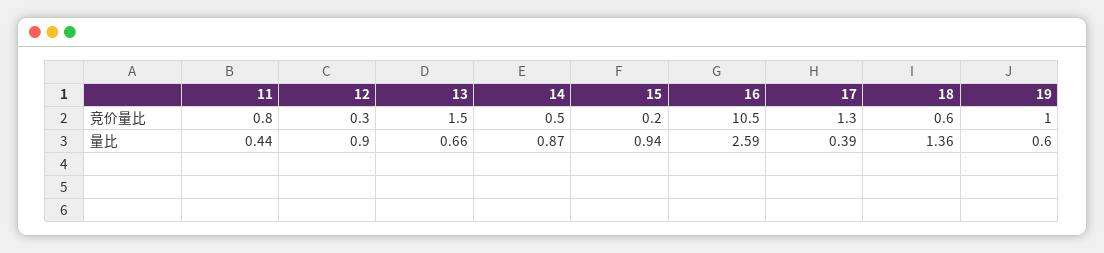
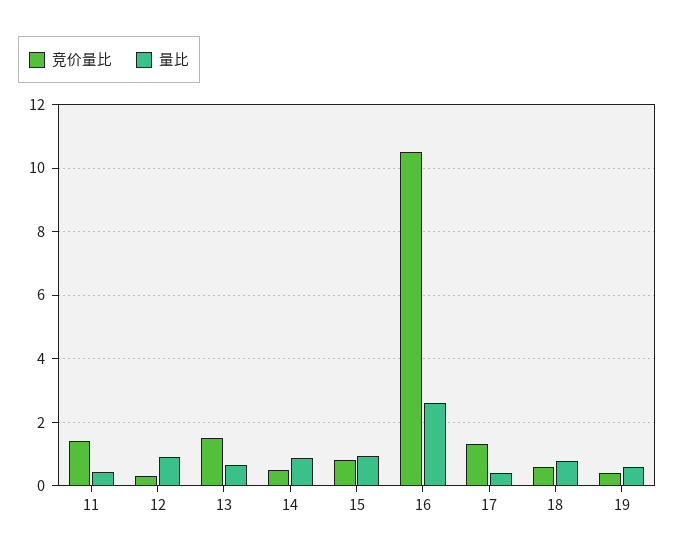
  {
    "竞价量比": {
-     "11": 0.8,
+     "11": 1.4,
      "12": 0.3,
      "13": 1.5,
      "14": 0.5,
-     "15": 0.2,
+     "15": 0.8,
      "16": 10.5,
      "17": 1.3,
      "18": 0.6,
-     "19": 1
+     "19": 0.4
    },
    "量比": {
      "11": 0.44,
      "12": 0.9,
      "13": 0.66,
      "14": 0.87,
      "15": 0.94,
      "16": 2.59,
      "17": 0.39,
-     "18": 1.36,
+     "18": 0.8,
      "19": 0.6
    }
  }

